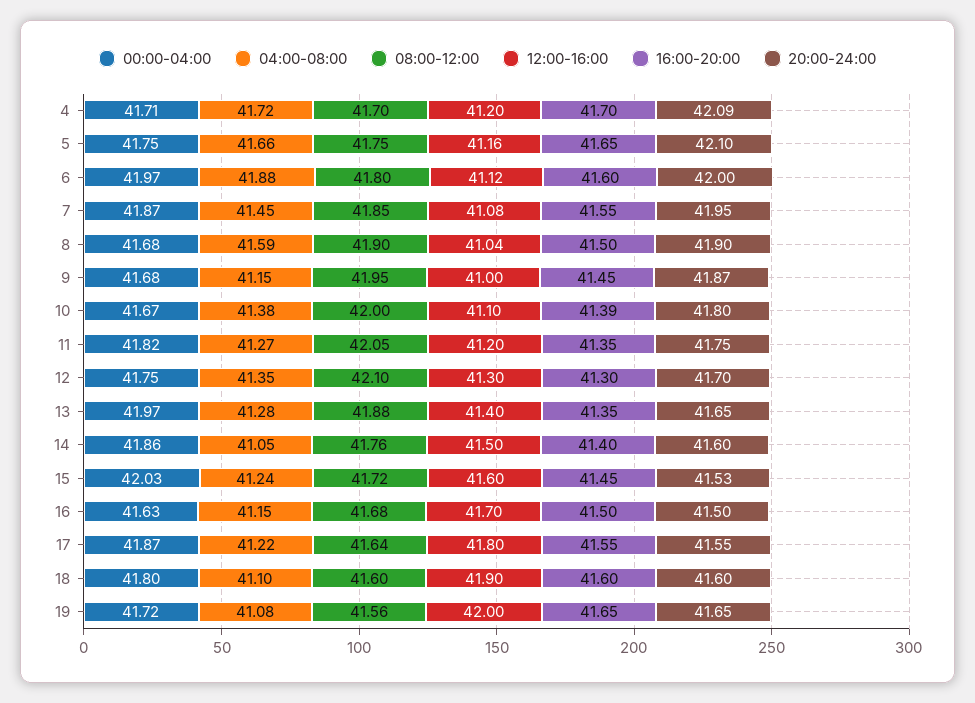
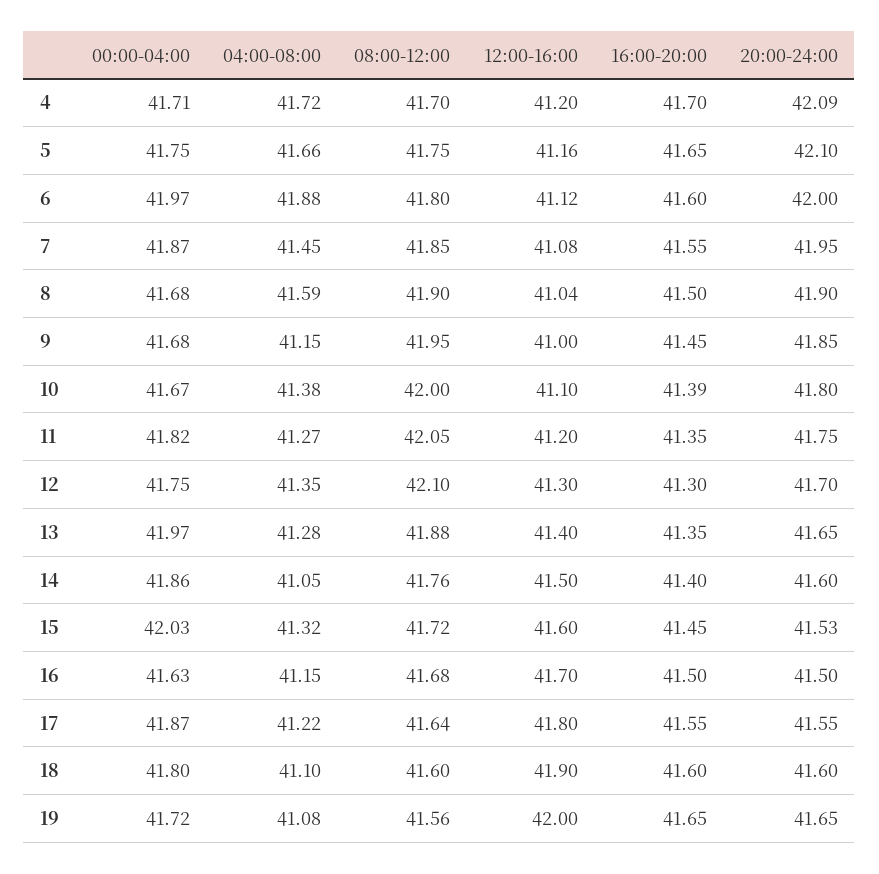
  {
    "00:00-04:00": {
      "4": 41.71,
      "5": 41.75,
      "6": 41.97,
      "7": 41.87,
      "8": 41.68,
      "9": 41.68,
      "10": 41.67,
      "11": 41.82,
      "12": 41.75,
      "13": 41.97,
      "14": 41.86,
      "15": 42.03,
      "16": 41.63,
      "17": 41.87,
      "18": 41.8,
      "19": 41.72
    },
    "04:00-08:00": {
      "4": 41.72,
      "5": 41.66,
      "6": 41.88,
      "7": 41.45,
      "8": 41.59,
      "9": 41.15,
      "10": 41.38,
      "11": 41.27,
      "12": 41.35,
      "13": 41.28,
      "14": 41.05,
-     "15": 41.24,
+     "15": 41.32,
      "16": 41.15,
      "17": 41.22,
      "18": 41.1,
      "19": 41.08
    },
    "08:00-12:00": {
      "4": 41.7,
      "5": 41.75,
      "6": 41.8,
      "7": 41.85,
      "8": 41.9,
      "9": 41.95,
      "10": 42,
      "11": 42.05,
      "12": 42.1,
      "13": 41.88,
      "14": 41.76,
      "15": 41.72,
      "16": 41.68,
      "17": 41.64,
      "18": 41.6,
      "19": 41.56
    },
    "12:00-16:00": {
      "4": 41.2,
      "5": 41.16,
      "6": 41.12,
      "7": 41.08,
      "8": 41.04,
      "9": 41,
      "10": 41.1,
      "11": 41.2,
      "12": 41.3,
      "13": 41.4,
      "14": 41.5,
      "15": 41.6,
      "16": 41.7,
      "17": 41.8,
      "18": 41.9,
      "19": 42
    },
    "16:00-20:00": {
      "4": 41.7,
      "5": 41.65,
      "6": 41.6,
      "7": 41.55,
      "8": 41.5,
      "9": 41.45,
      "10": 41.39,
      "11": 41.35,
      "12": 41.3,
      "13": 41.35,
      "14": 41.4,
      "15": 41.45,
      "16": 41.5,
      "17": 41.55,
      "18": 41.6,
      "19": 41.65
    },
    "20:00-24:00": {
      "4": 42.09,
      "5": 42.1,
      "6": 42,
      "7": 41.95,
      "8": 41.9,
-     "9": 41.87,
+     "9": 41.85,
      "10": 41.8,
      "11": 41.75,
      "12": 41.7,
      "13": 41.65,
      "14": 41.6,
      "15": 41.53,
      "16": 41.5,
      "17": 41.55,
      "18": 41.6,
      "19": 41.65
    }
  }

